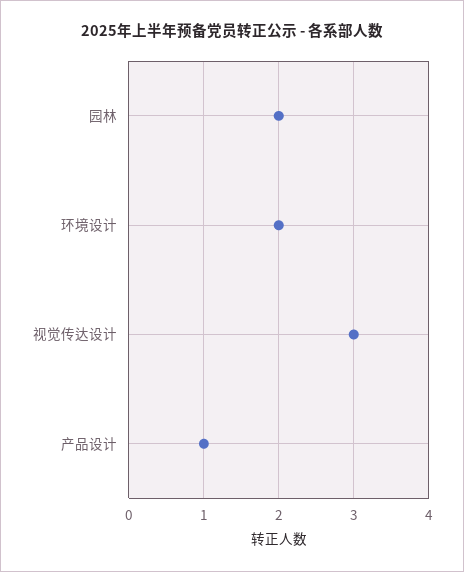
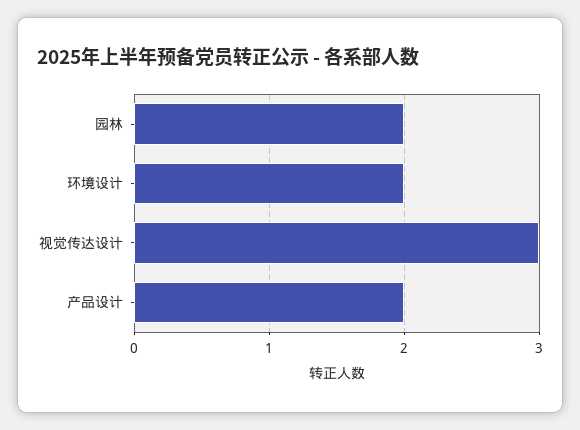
  {
    "园林": 2,
    "环境设计": 2,
    "视觉传达设计": 3,
-   "产品设计": 1
+   "产品设计": 2
  }

